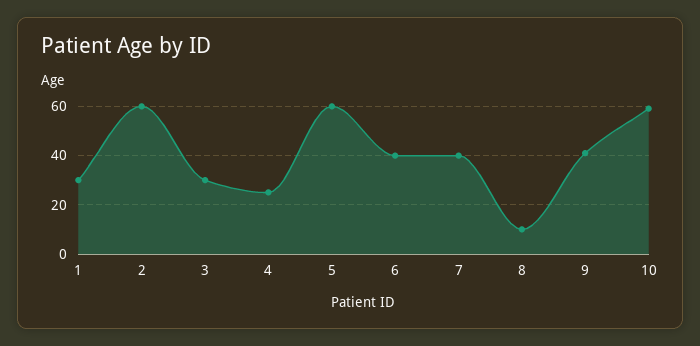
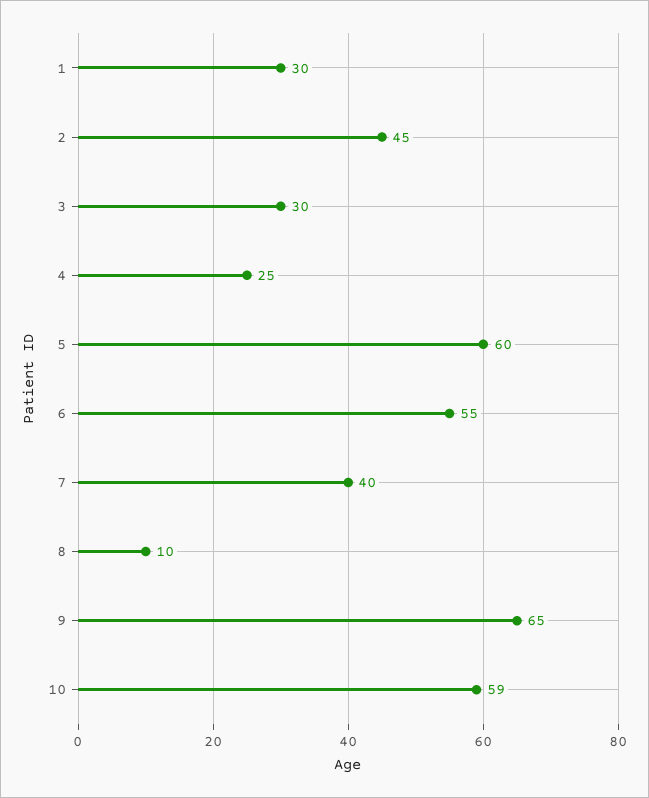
  {
    "1": 30,
-   "2": 60,
+   "2": 45,
    "3": 30,
    "4": 25,
    "5": 60,
-   "6": 40,
+   "6": 55,
    "7": 40,
    "8": 10,
-   "9": 40,
+   "9": 65,
    "10": 59
  }

